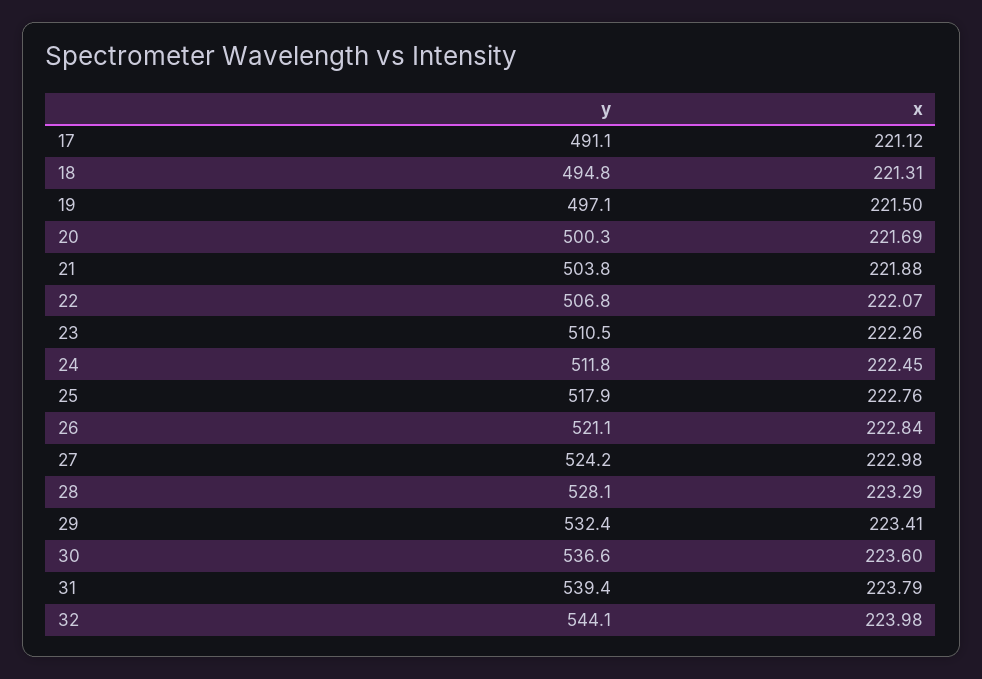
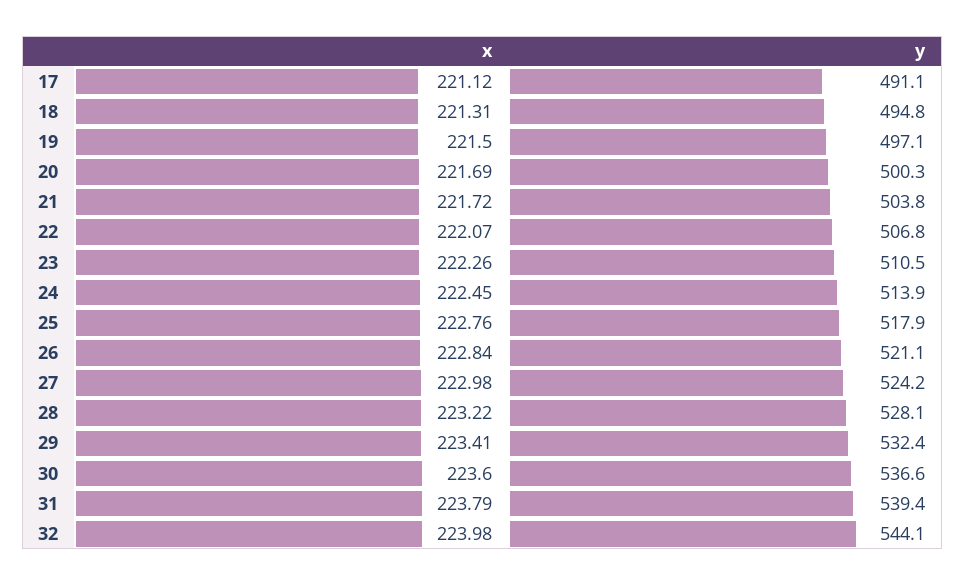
  {
    "y": {
      "17": 491.1,
      "18": 494.8,
      "19": 497.1,
      "20": 500.3,
      "21": 503.8,
      "22": 506.8,
      "23": 510.5,
-     "24": 511.8,
+     "24": 513.9,
      "25": 517.9,
      "26": 521.1,
      "27": 524.2,
      "28": 528.1,
      "29": 532.4,
      "30": 536.6,
      "31": 539.4,
      "32": 544.1
    },
    "x": {
      "17": 221.12,
      "18": 221.31,
      "19": 221.5,
      "20": 221.69,
-     "21": 221.88,
+     "21": 221.72,
      "22": 222.07,
      "23": 222.26,
      "24": 222.45,
      "25": 222.76,
      "26": 222.84,
      "27": 222.98,
-     "28": 223.29,
+     "28": 223.22,
      "29": 223.41,
      "30": 223.6,
      "31": 223.79,
      "32": 223.98
    }
  }

